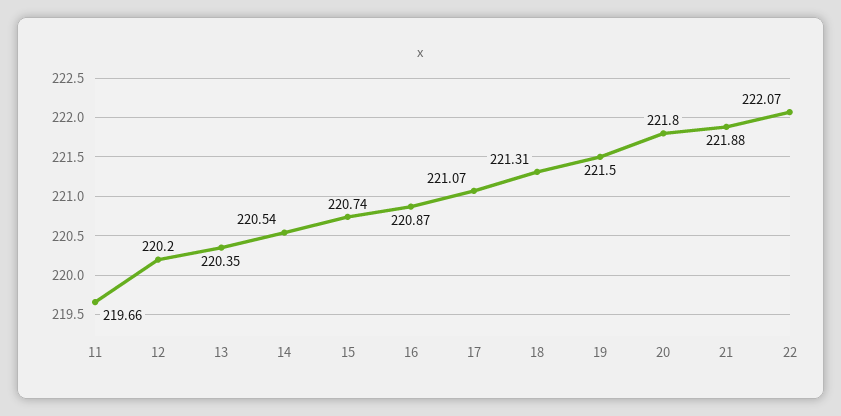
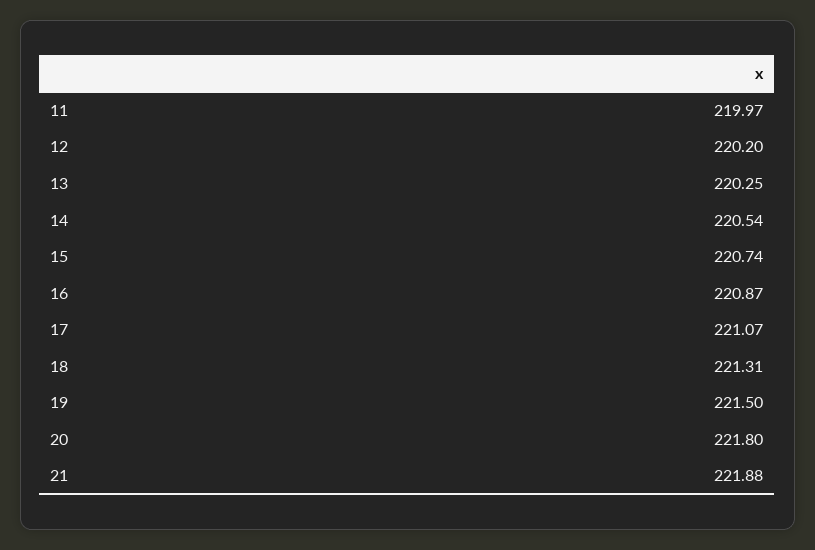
  {
-   "11": 219.66,
+   "11": 219.97,
    "12": 220.2,
-   "13": 220.35,
+   "13": 220.25,
    "14": 220.54,
    "15": 220.74,
    "16": 220.87,
    "17": 221.07,
    "18": 221.31,
    "19": 221.5,
    "20": 221.8,
-   "21": 221.88,
+   "21": 221.88
-   "22": 222.07
  }

